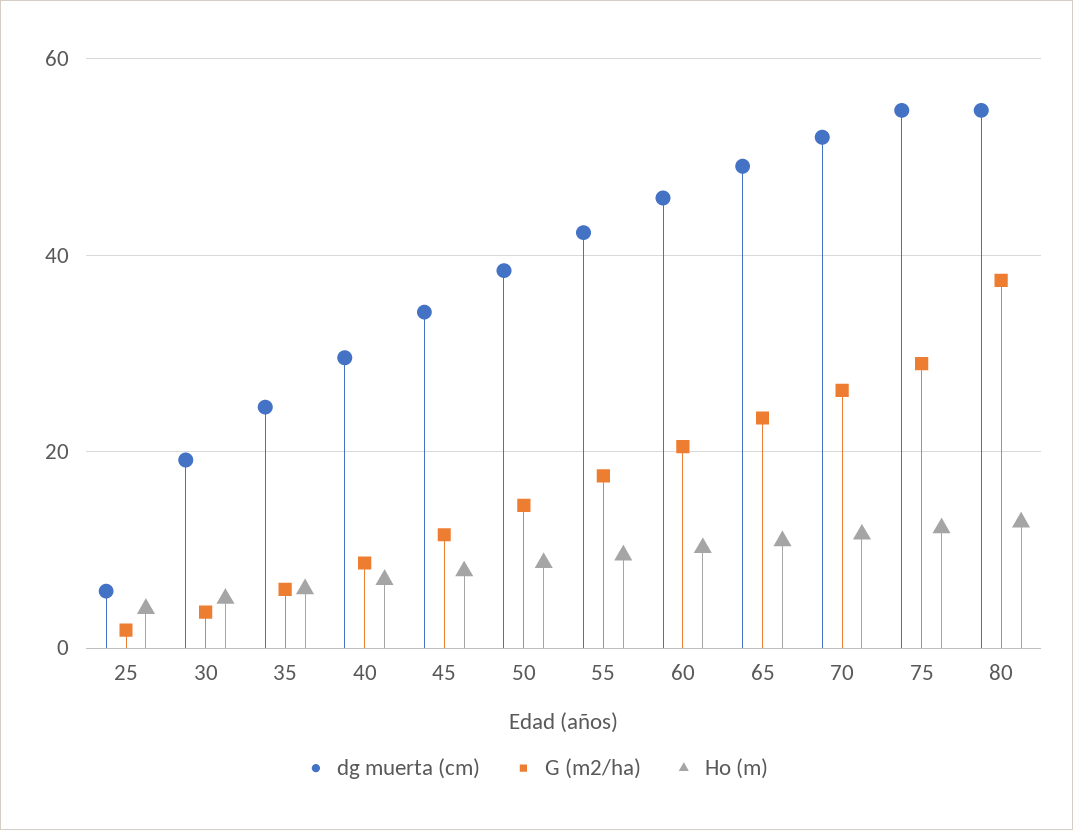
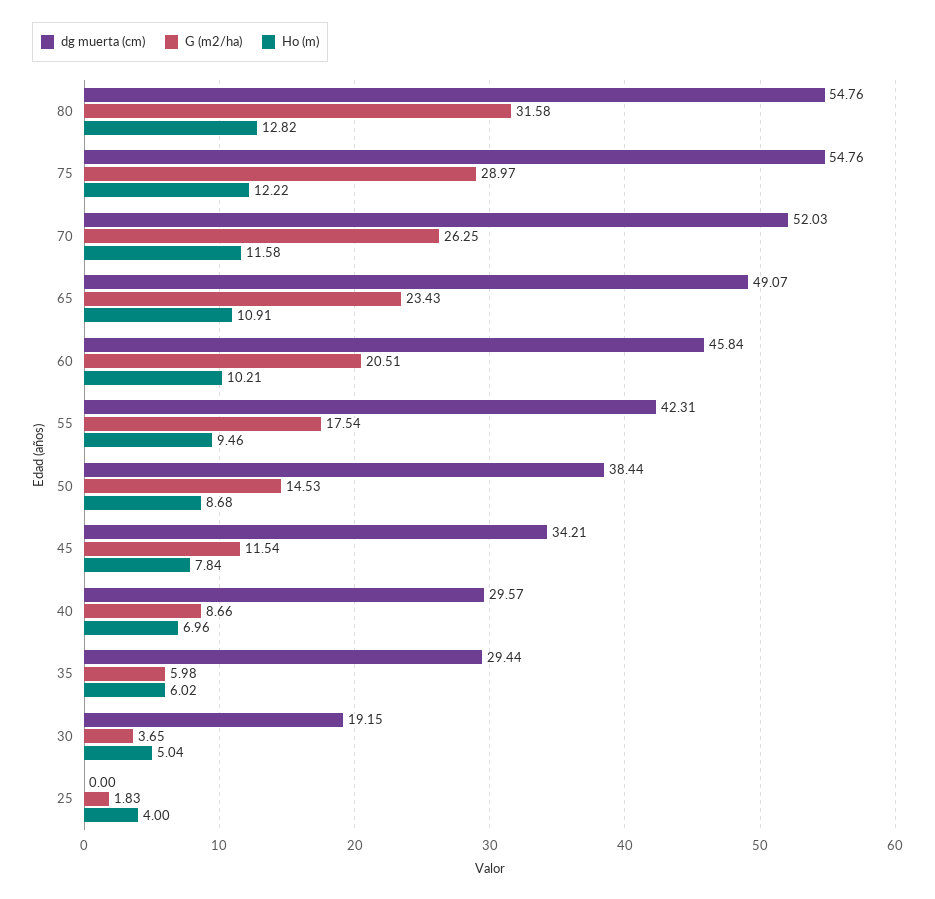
  {
    "dg muerta (cm)": {
-     "25": 6,
+     "25": 0,
      "30": 19.15,
-     "35": 24,
+     "35": 29.44,
      "40": 29.57,
      "45": 34.21,
      "50": 38.44,
      "55": 42.31,
      "60": 45.84,
      "65": 49.07,
      "70": 52.03,
      "75": 54.76,
      "80": 54.76
    },
    "G (m2/ha)": {
      "25": 1.83,
      "30": 3.65,
      "35": 5.98,
      "40": 8.66,
      "45": 11.54,
      "50": 14.53,
      "55": 17.54,
      "60": 20.51,
      "65": 23.43,
      "70": 26.25,
      "75": 28.97,
-     "80": 38
+     "80": 31.58
    },
    "Ho (m)": {
      "25": 4,
      "30": 5.04,
      "35": 6.02,
      "40": 6.96,
      "45": 7.84,
      "50": 8.68,
      "55": 9.46,
      "60": 10.21,
      "65": 10.91,
      "70": 11.58,
      "75": 12.22,
      "80": 12.82
    }
  }

